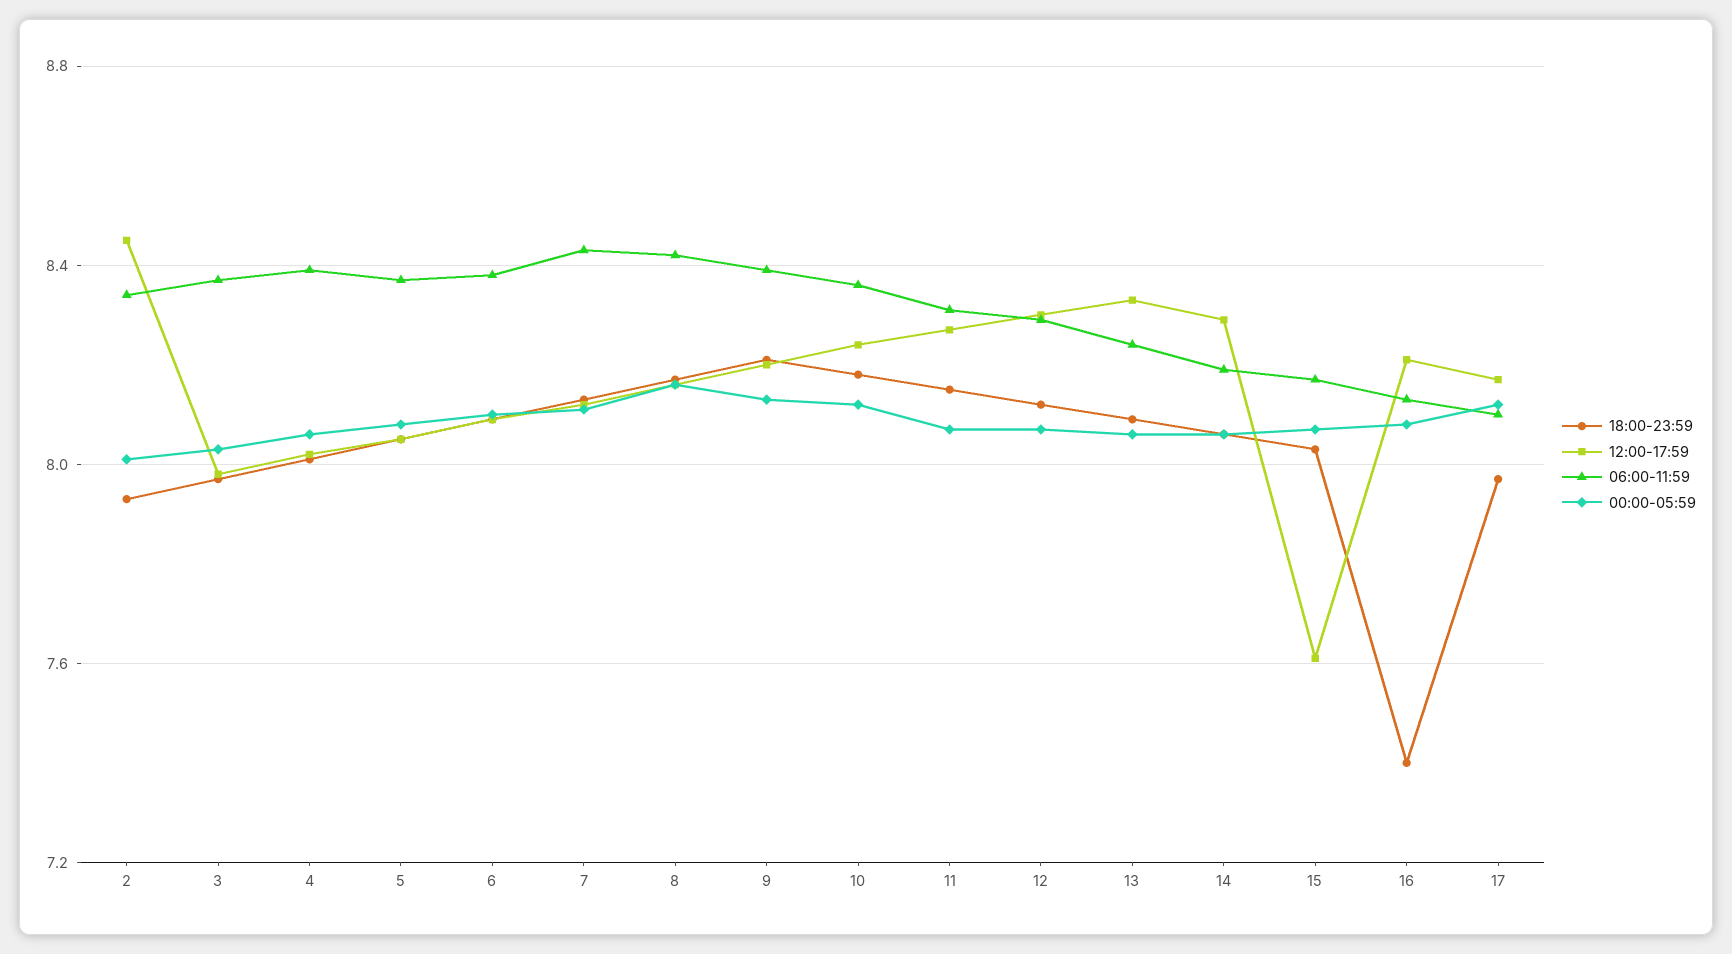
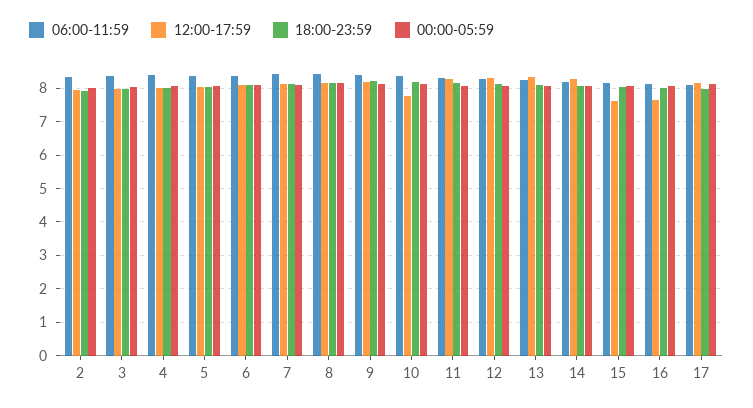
  {
    "18:00-23:59": {
      "2": 7.95,
      "3": 7.95,
      "4": 8,
      "5": 8.05,
      "6": 8.1,
      "7": 8.15,
      "8": 8.15,
      "9": 8.2,
      "10": 8.2,
      "11": 8.15,
      "12": 8.1,
      "13": 8.1,
      "14": 8.05,
      "15": 8.05,
-     "16": 7.4,
+     "16": 8,
      "17": 7.95
    },
    "12:00-17:59": {
-     "2": 8.45,
+     "2": 8,
      "3": 8,
      "4": 8,
      "5": 8.05,
      "6": 8.1,
      "7": 8.1,
      "8": 8.15,
      "9": 8.2,
-     "10": 8.25,
+     "10": 7.8,
      "11": 8.25,
      "12": 8.3,
      "13": 8.35,
      "14": 8.3,
      "15": 7.6,
-     "16": 8.2,
+     "16": 7.6,
      "17": 8.15
    },
    "06:00-11:59": {
      "2": 8.35,
      "3": 8.35,
      "4": 8.4,
      "5": 8.35,
      "6": 8.4,
      "7": 8.45,
      "8": 8.4,
      "9": 8.4,
      "10": 8.35,
      "11": 8.3,
      "12": 8.3,
      "13": 8.25,
      "14": 8.2,
      "15": 8.15,
      "16": 8.15,
      "17": 8.1
    },
    "00:00-05:59": {
      "2": 8,
      "3": 8.05,
      "4": 8.05,
      "5": 8.1,
      "6": 8.1,
      "7": 8.1,
      "8": 8.15,
      "9": 8.15,
      "10": 8.1,
      "11": 8.05,
      "12": 8.05,
      "13": 8.05,
      "14": 8.05,
      "15": 8.05,
      "16": 8.1,
      "17": 8.1
    }
  }

